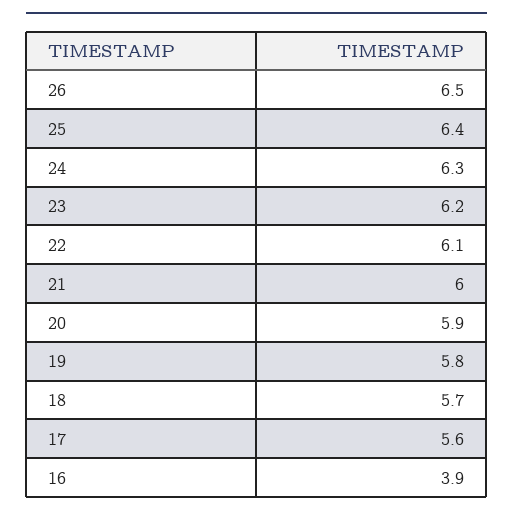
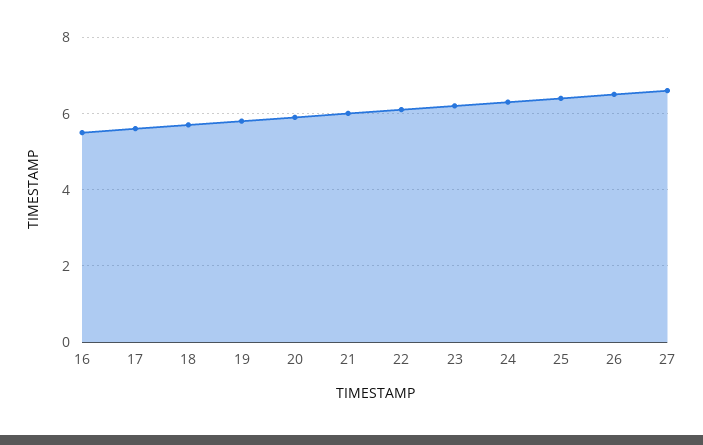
  {
    "26": 6.5,
    "25": 6.4,
    "24": 6.3,
    "23": 6.2,
    "22": 6.1,
    "21": 6,
    "20": 5.9,
    "19": 5.8,
    "18": 5.7,
    "17": 5.6,
-   "16": 3.9
+   "16": 5.5,
+   "27": 6.5
  }

